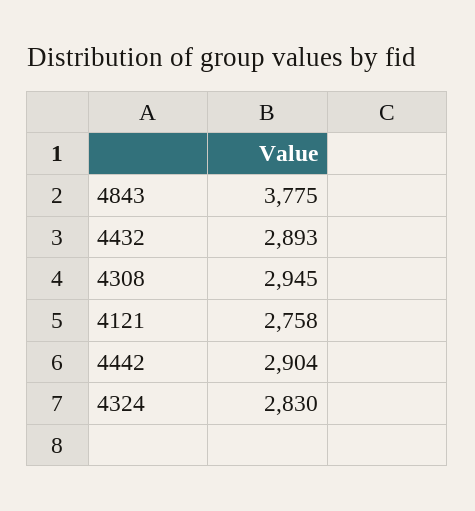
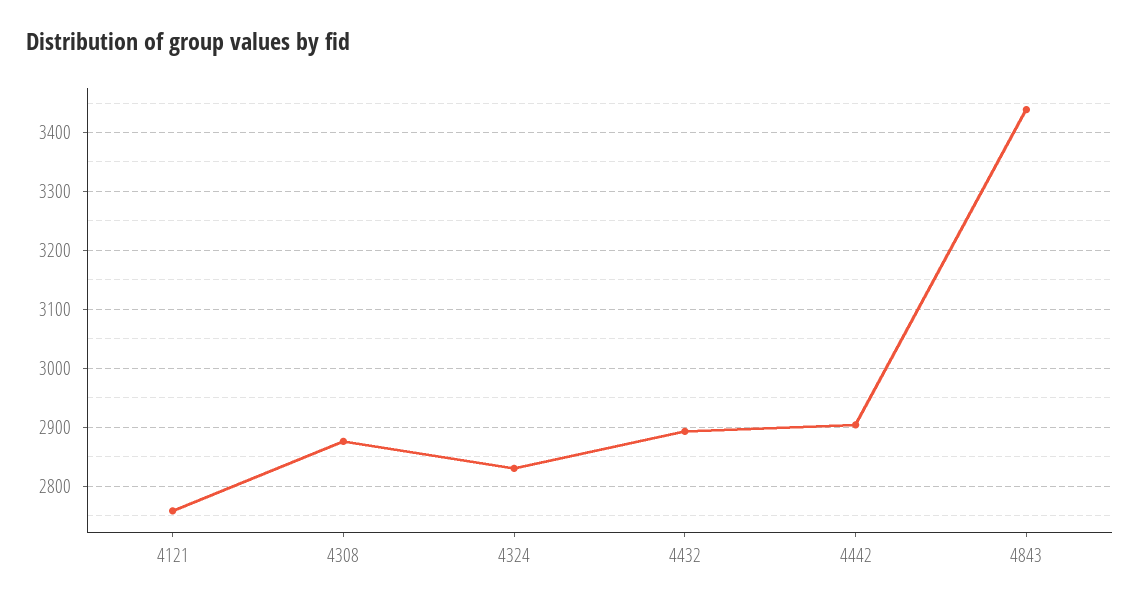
  {
-   "4843": 3775,
+   "4843": 3440,
    "4432": 2893,
-   "4308": 2945,
+   "4308": 2880,
    "4121": 2758,
    "4442": 2904,
    "4324": 2830
  }

